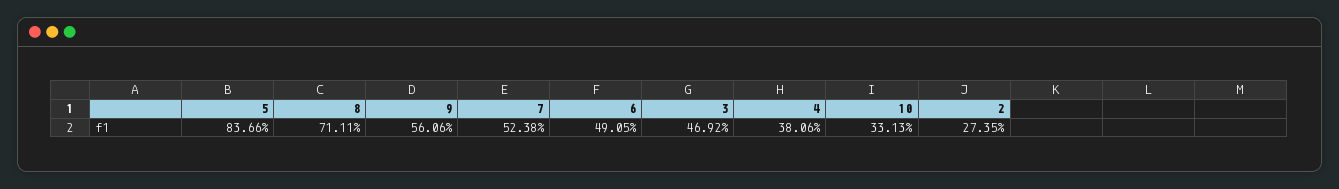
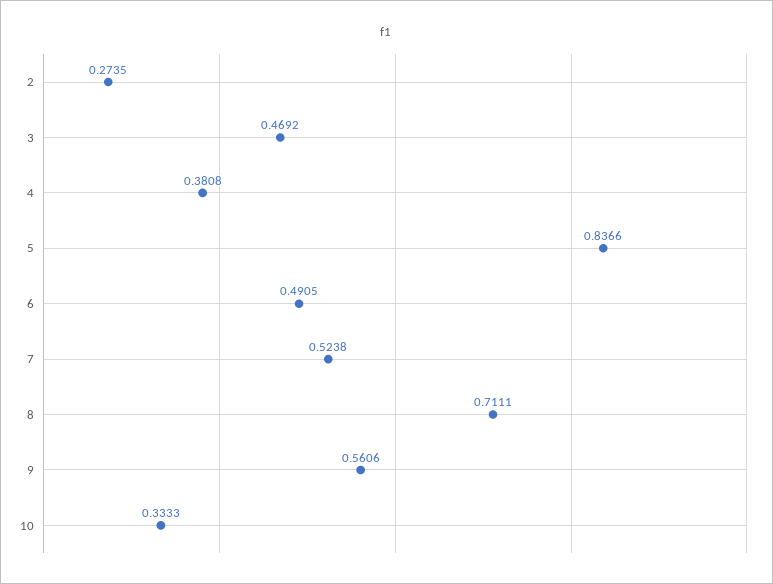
  {
    "5": 0.8366,
    "8": 0.7111,
    "9": 0.5606,
    "7": 0.5238,
    "6": 0.4905,
    "3": 0.4692,
-   "4": 0.3806,
+   "4": 0.3808,
-   "10": 0.3313,
+   "10": 0.3333,
    "2": 0.2735
  }

